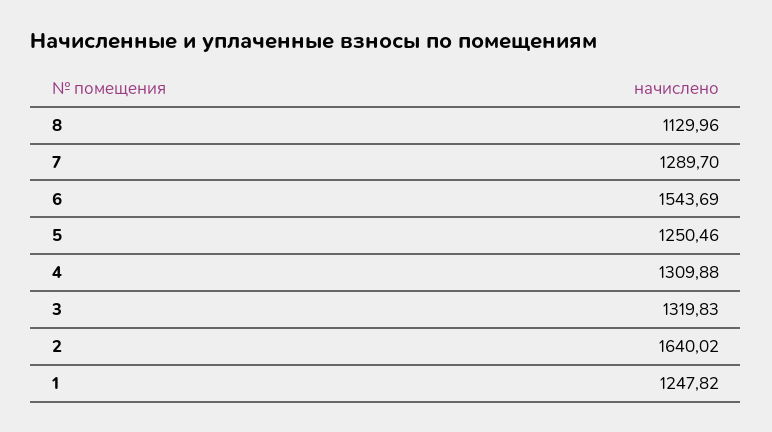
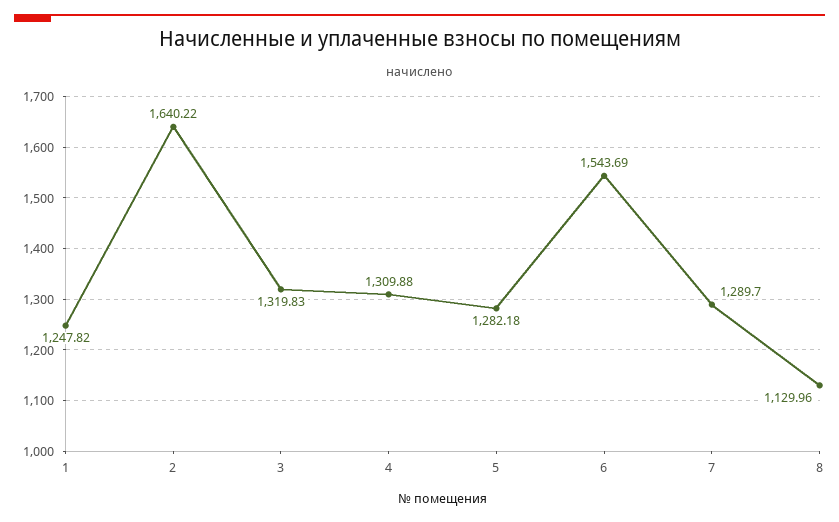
  {
    "8": 1129.96,
    "7": 1289.7,
    "6": 1543.69,
-   "5": 1250.46,
+   "5": 1282.18,
    "4": 1309.88,
    "3": 1319.83,
-   "2": 1640.02,
+   "2": 1640.22,
    "1": 1247.82
  }

